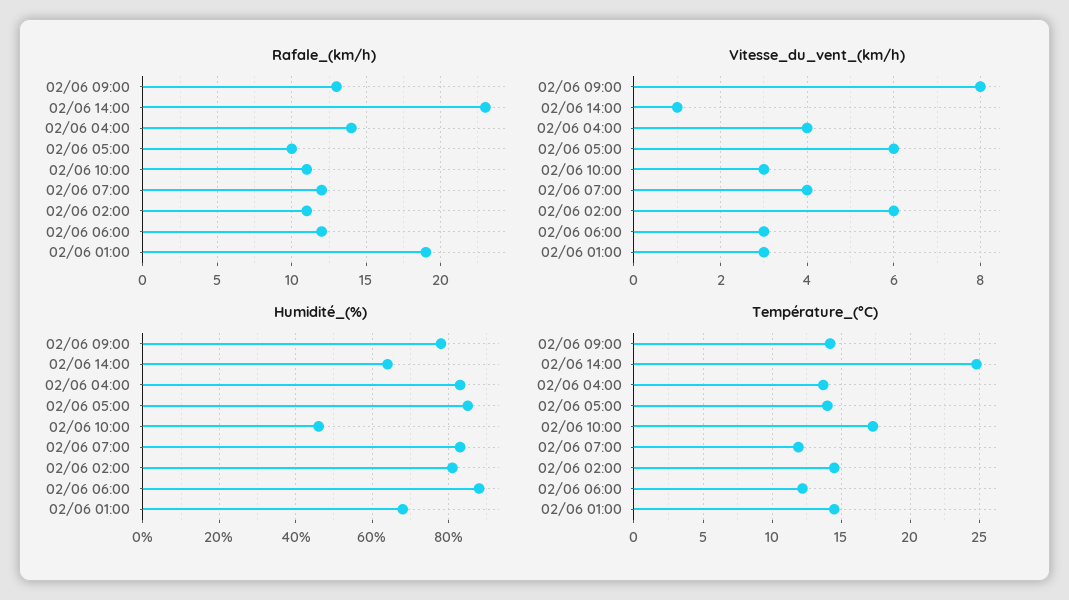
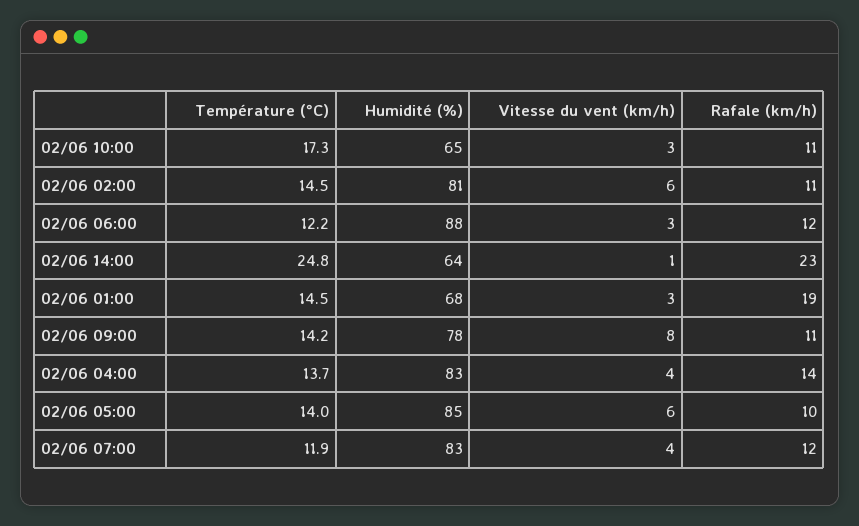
  {
    "Rafale_(km/h)": {
-     "02/06 09:00": 13,
+     "02/06 09:00": 11,
      "02/06 14:00": 23,
      "02/06 04:00": 14,
      "02/06 05:00": 10,
      "02/06 10:00": 11,
      "02/06 07:00": 12,
      "02/06 02:00": 11,
      "02/06 06:00": 12,
      "02/06 01:00": 19
    },
    "Vitesse_du_vent_(km/h)": {
      "02/06 09:00": 8,
      "02/06 14:00": 1,
      "02/06 04:00": 4,
      "02/06 05:00": 6,
      "02/06 10:00": 3,
      "02/06 07:00": 4,
      "02/06 02:00": 6,
      "02/06 06:00": 3,
      "02/06 01:00": 3
    },
    "Humidité_(%)": {
      "02/06 09:00": 78,
      "02/06 14:00": 64,
      "02/06 04:00": 83,
      "02/06 05:00": 85,
-     "02/06 10:00": 45,
+     "02/06 10:00": 65,
      "02/06 07:00": 83,
      "02/06 02:00": 81,
      "02/06 06:00": 88,
      "02/06 01:00": 68
    },
    "Température_(°C)": {
      "02/06 09:00": 14.2,
      "02/06 14:00": 24.8,
      "02/06 04:00": 13.7,
      "02/06 05:00": 14,
      "02/06 10:00": 17.3,
      "02/06 07:00": 11.9,
      "02/06 02:00": 14.5,
      "02/06 06:00": 12.2,
      "02/06 01:00": 14.5
    }
  }

